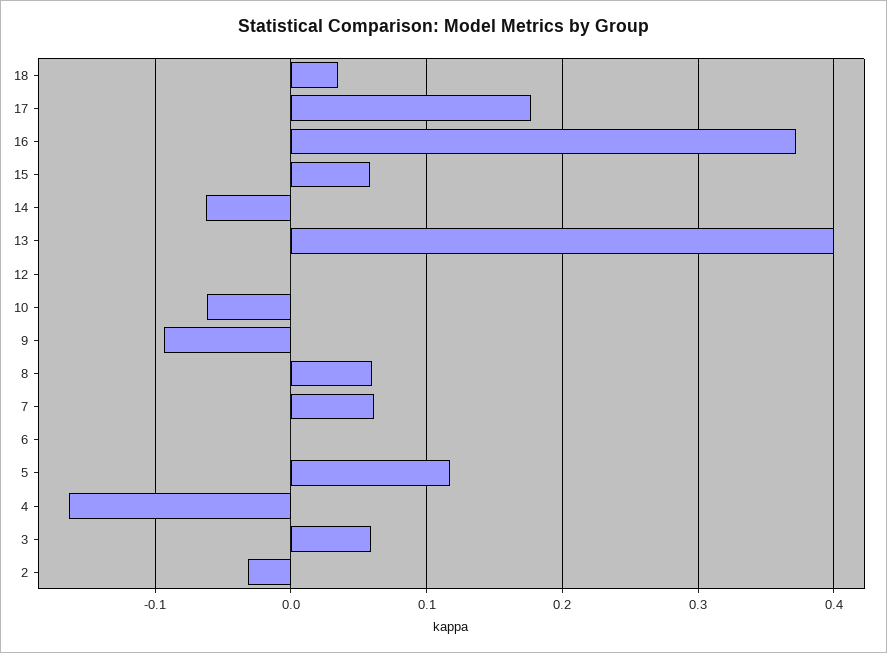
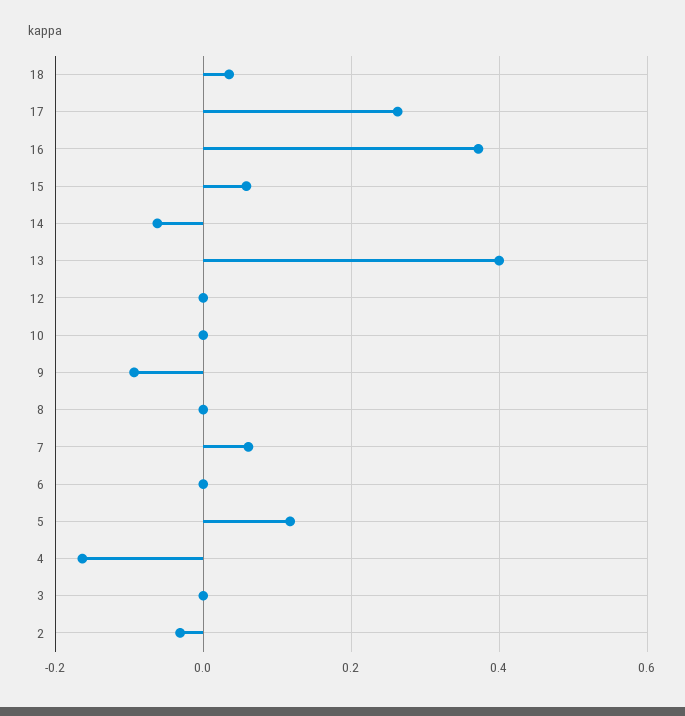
  {
    "18": 0.04,
-   "17": 0.18,
+   "17": 0.26,
    "16": 0.37,
    "15": 0.06,
    "14": -0.06,
    "13": 0.4,
    "12": 0,
-   "10": -0.06,
+   "10": 0,
    "9": -0.09,
-   "8": 0.06,
+   "8": 0,
    "7": 0.06,
    "6": 0,
    "5": 0.12,
    "4": -0.16,
-   "3": 0.06,
+   "3": 0,
    "2": -0.03
  }

